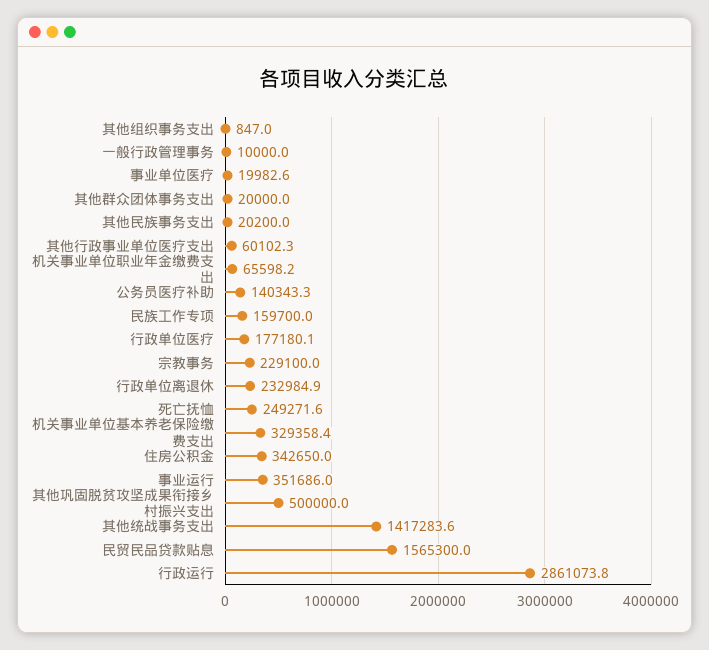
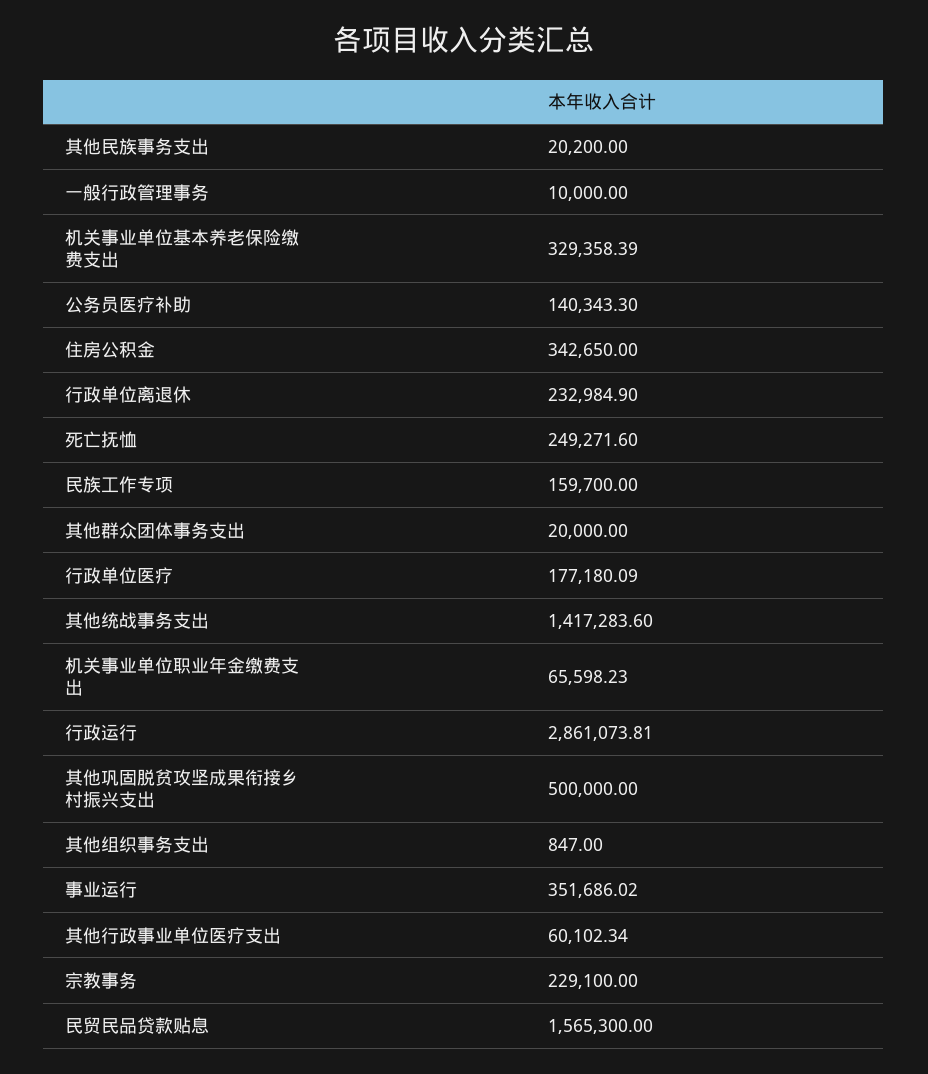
  {
    "其他组织事务支出": 847,
    "一般行政管理事务": 10000,
-   "事业单位医疗": 19982.6,
    "其他群众团体事务支出": 20000,
    "其他民族事务支出": 20200,
    "其他行政事业单位医疗支出": 60102.34,
    "机关事业单位职业年金缴费支出": 65598.23,
    "公务员医疗补助": 140343.3,
    "民族工作专项": 159700,
    "行政单位医疗": 177180.09,
    "宗教事务": 229100,
    "行政单位离退休": 232984.9,
    "死亡抚恤": 249271.6,
    "机关事业单位基本养老保险缴费支出": 329358.39,
    "住房公积金": 342650,
    "事业运行": 351686.02,
    "其他巩固脱贫攻坚成果衔接乡村振兴支出": 500000,
    "其他统战事务支出": 1417283.6,
    "民贸民品贷款贴息": 1565300,
    "行政运行": 2861073.81
  }

